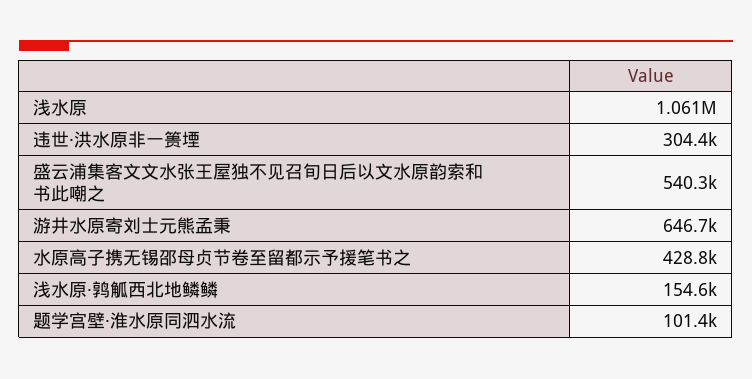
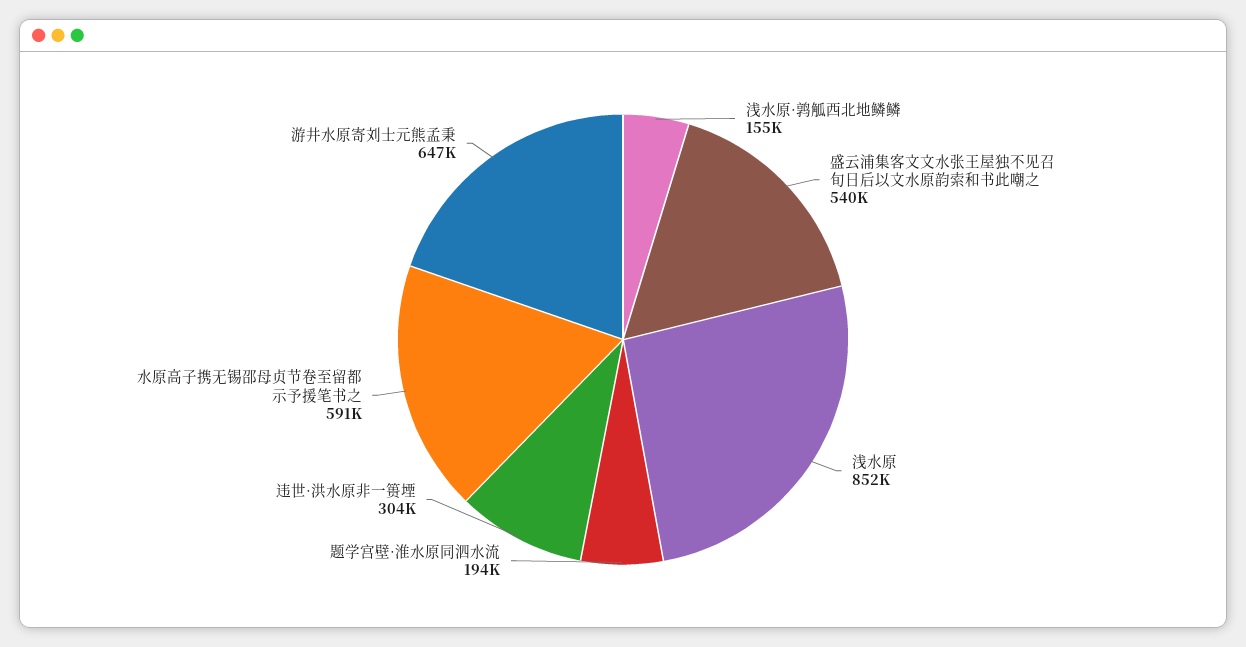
  {
-   "浅水原": 1061000,
+   "浅水原": 852000,
    "违世·洪水原非一篑堙": 304400,
    "盛云浦集客文文水张王屋独不见召旬日后以文水原韵索和书此嘲之": 540300,
    "游井水原寄刘士元熊孟秉": 646700,
-   "水原高子携无锡邵母贞节卷至留都示予援笔书之": 428800,
+   "水原高子携无锡邵母贞节卷至留都示予援笔书之": 591000,
    "浅水原·鹑觚西北地鳞鳞": 154600,
-   "题学宫壁·淮水原同泗水流": 101400
+   "题学宫壁·淮水原同泗水流": 194000
  }

